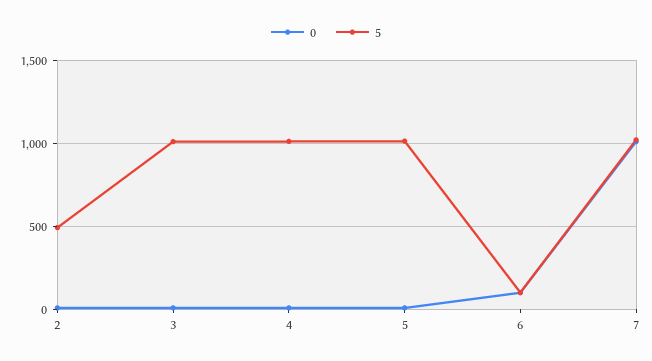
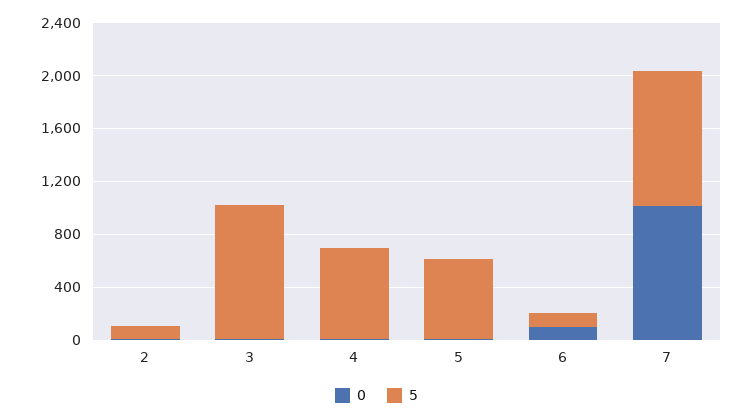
  {
    "0": {
      "2": 0,
      "3": 0,
      "4": 0,
      "5": 0,
      "6": 100,
      "7": 1000
    },
    "5": {
-     "2": 500,
+     "2": 100,
      "3": 1000,
-     "4": 1000,
+     "4": 700,
-     "5": 1000,
+     "5": 600,
      "6": 100,
      "7": 1000
    }
  }

